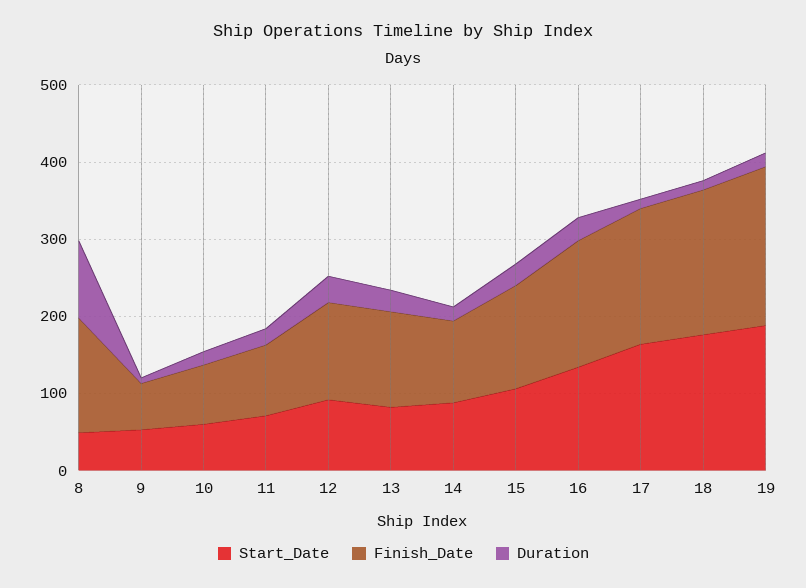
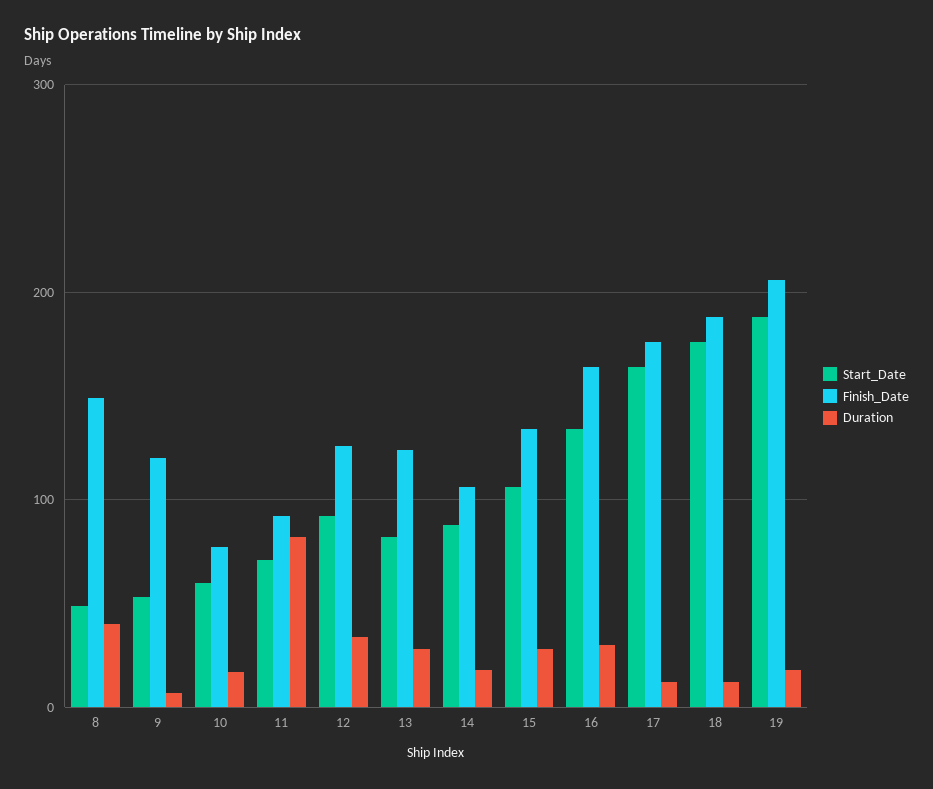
  {
    "Start_Date": {
      "8": 50,
      "9": 50,
      "10": 60,
      "11": 70,
      "12": 90,
      "13": 80,
      "14": 90,
      "15": 110,
      "16": 130,
      "17": 160,
      "18": 180,
      "19": 190
    },
    "Finish_Date": {
      "8": 150,
-     "9": 60,
+     "9": 120,
      "10": 80,
      "11": 90,
      "12": 130,
      "13": 120,
      "14": 110,
      "15": 130,
      "16": 160,
      "17": 180,
      "18": 190,
      "19": 210
    },
    "Duration": {
-     "8": 100,
+     "8": 40,
      "9": 10,
      "10": 20,
-     "11": 20,
+     "11": 80,
      "12": 30,
      "13": 30,
      "14": 20,
      "15": 30,
      "16": 30,
      "17": 10,
      "18": 10,
      "19": 20
    }
  }

